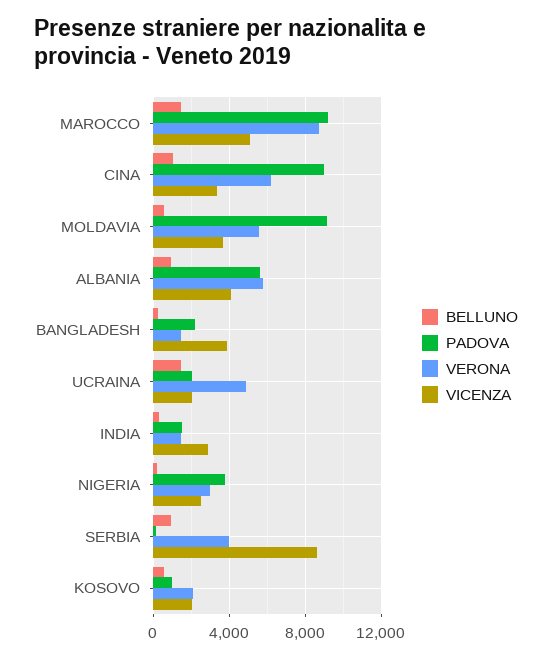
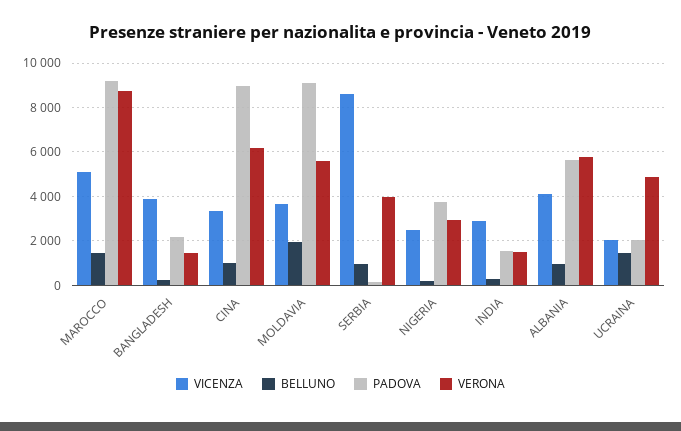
  {
    "BELLUNO": {
      "MAROCCO": 1500,
      "CINA": 1000,
-     "MOLDAVIA": 500,
+     "MOLDAVIA": 2000,
      "ALBANIA": 1000,
      "BANGLADESH": 0,
      "UCRAINA": 1500,
      "INDIA": 500,
      "NIGERIA": 0,
-     "SERBIA": 1000,
+     "SERBIA": 1000
-     "KOSOVO": 500
    },
    "PADOVA": {
      "MAROCCO": 9000,
      "CINA": 9000,
      "MOLDAVIA": 9000,
      "ALBANIA": 5500,
      "BANGLADESH": 2000,
      "UCRAINA": 2000,
      "INDIA": 1500,
      "NIGERIA": 4000,
-     "SERBIA": 0,
+     "SERBIA": 0
-     "KOSOVO": 1000
    },
    "VERONA": {
      "MAROCCO": 8500,
      "CINA": 6000,
      "MOLDAVIA": 5500,
      "ALBANIA": 6000,
      "BANGLADESH": 1500,
      "UCRAINA": 5000,
      "INDIA": 1500,
      "NIGERIA": 3000,
-     "SERBIA": 4000,
+     "SERBIA": 4000
-     "KOSOVO": 2000
    },
    "VICENZA": {
      "MAROCCO": 5000,
      "CINA": 3500,
      "MOLDAVIA": 3500,
      "ALBANIA": 4000,
      "BANGLADESH": 4000,
      "UCRAINA": 2000,
      "INDIA": 3000,
      "NIGERIA": 2500,
-     "SERBIA": 8500,
+     "SERBIA": 8500
-     "KOSOVO": 2000
    }
  }

